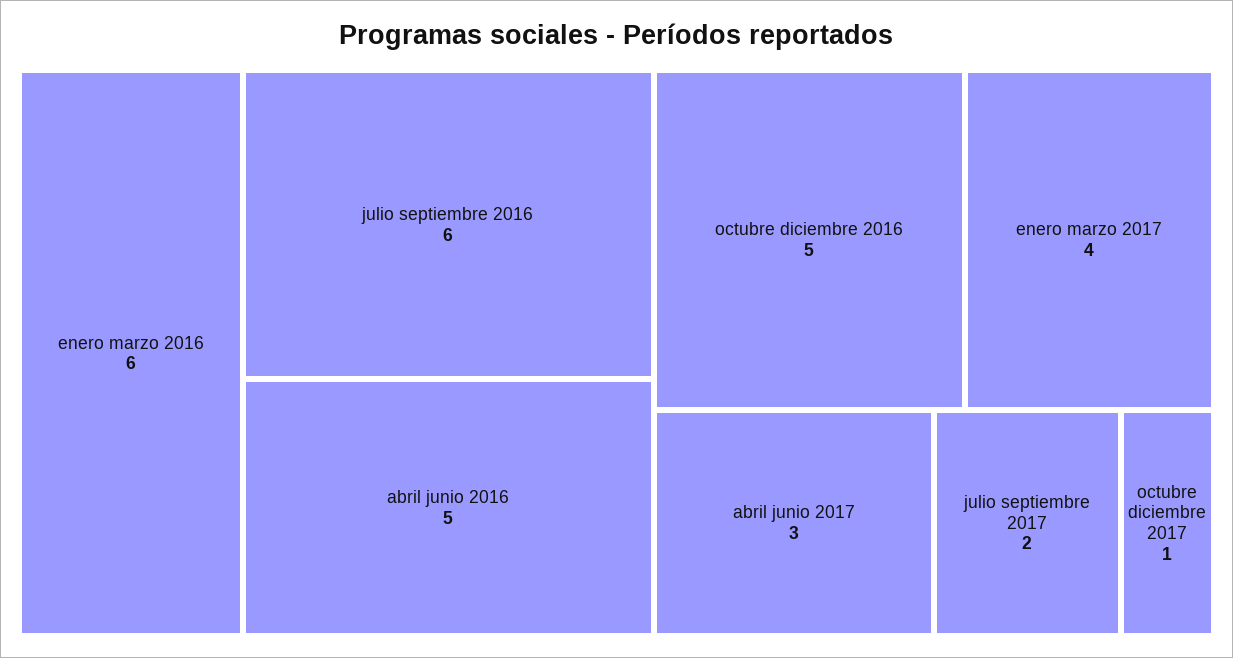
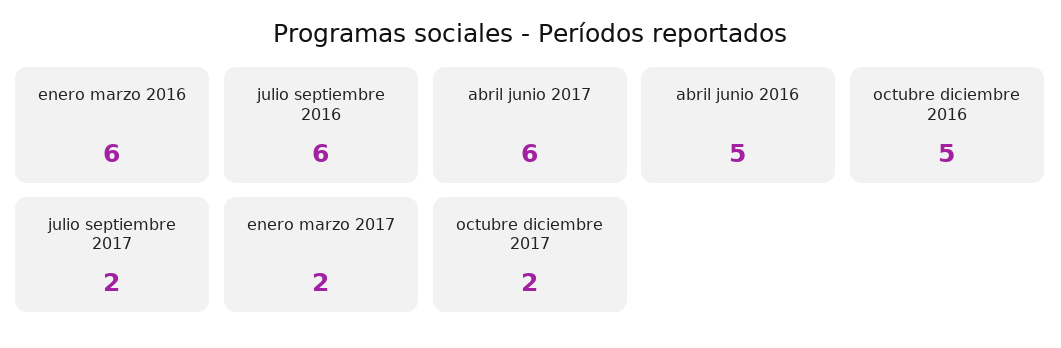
  {
    "enero marzo 2016": 6,
    "julio septiembre 2016": 6,
    "abril junio 2016": 5,
    "octubre diciembre 2016": 5,
-   "enero marzo 2017": 4,
+   "enero marzo 2017": 2,
-   "abril junio 2017": 3,
+   "abril junio 2017": 6,
    "julio septiembre 2017": 2,
-   "octubre diciembre 2017": 1
+   "octubre diciembre 2017": 2
  }

